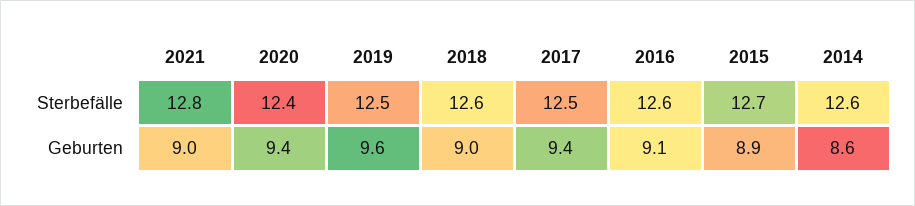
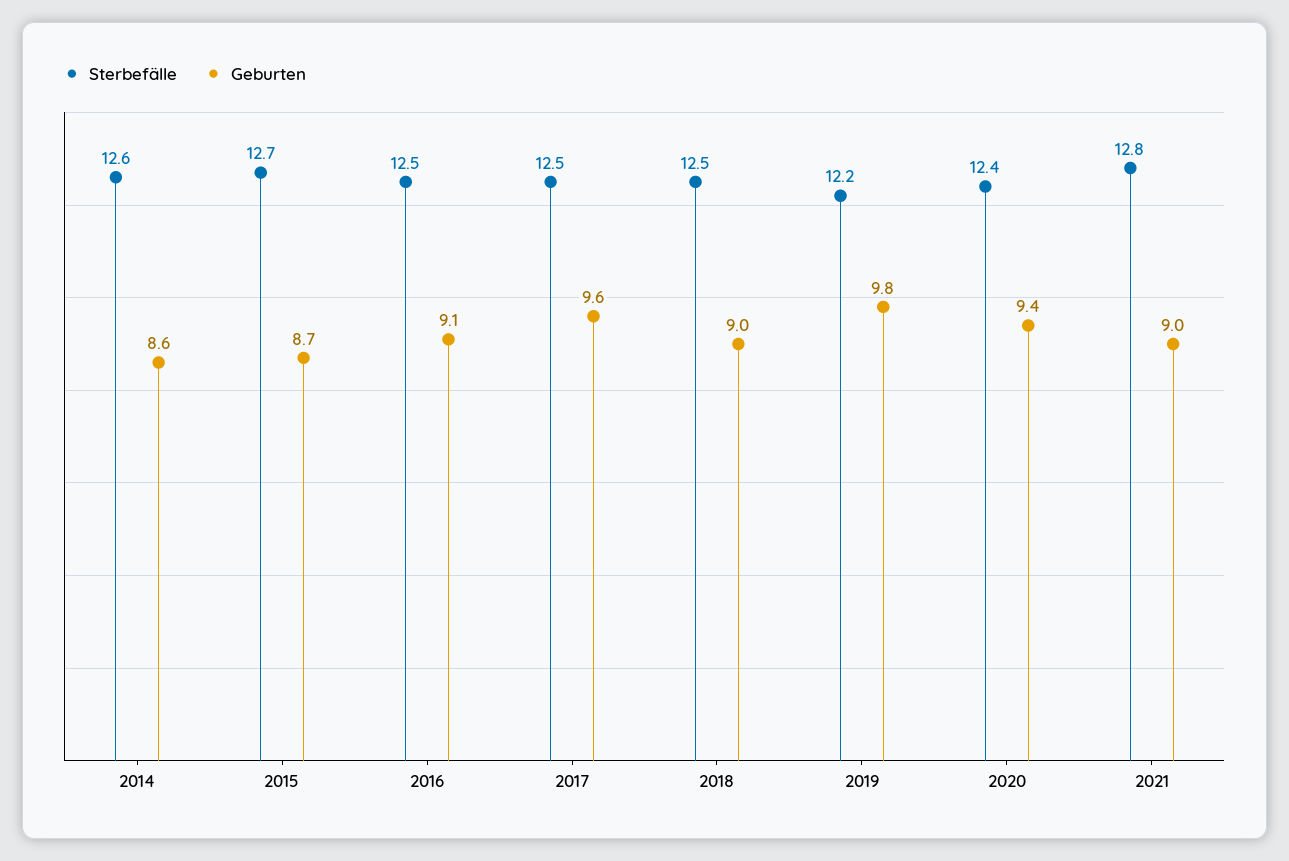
  {
    "Sterbefälle": {
      "2021": 12.8,
      "2020": 12.4,
-     "2019": 12.5,
+     "2019": 12.2,
-     "2018": 12.6,
+     "2018": 12.5,
      "2017": 12.5,
-     "2016": 12.6,
+     "2016": 12.5,
      "2015": 12.7,
      "2014": 12.6
    },
    "Geburten": {
      "2021": 9,
      "2020": 9.4,
-     "2019": 9.6,
+     "2019": 9.8,
      "2018": 9,
-     "2017": 9.4,
+     "2017": 9.6,
      "2016": 9.1,
-     "2015": 8.9,
+     "2015": 8.7,
      "2014": 8.6
    }
  }

